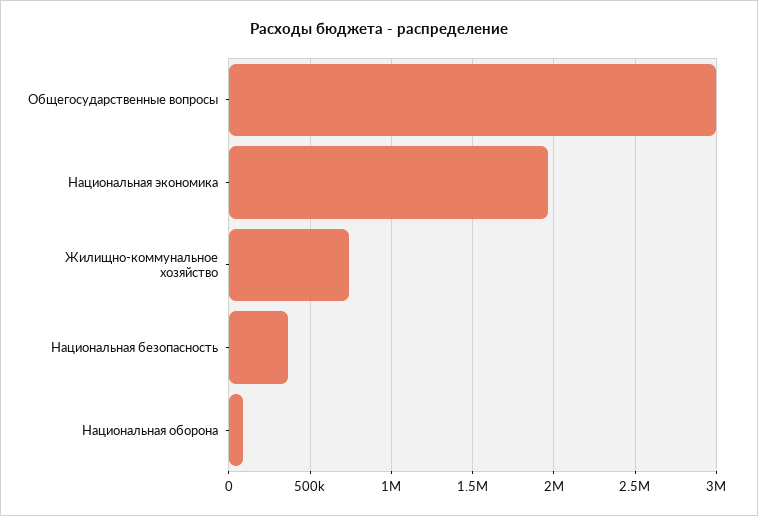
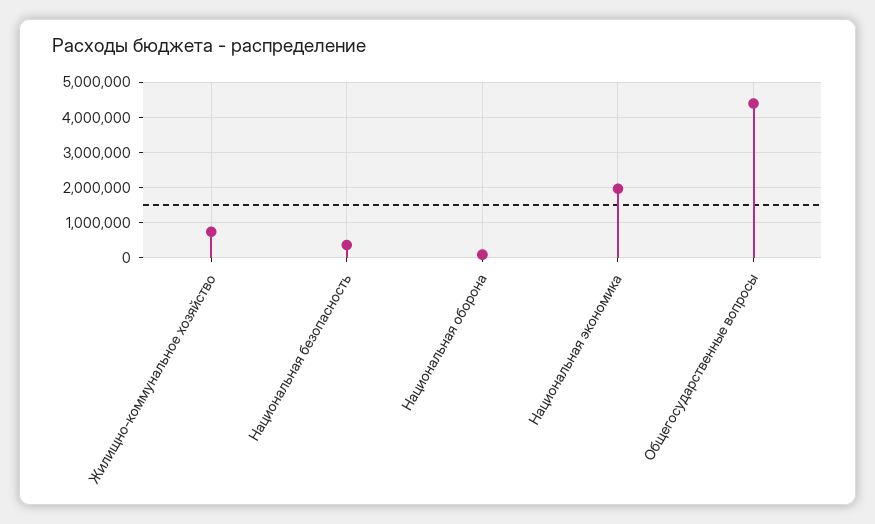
  {
-   "Общегосударственные вопросы": 3000000,
+   "Общегосударственные вопросы": 4400000,
    "Национальная экономика": 1950000,
    "Жилищно-коммунальное хозяйство": 750000,
    "Национальная безопасность": 350000,
    "Национальная оборона": 100000
  }

